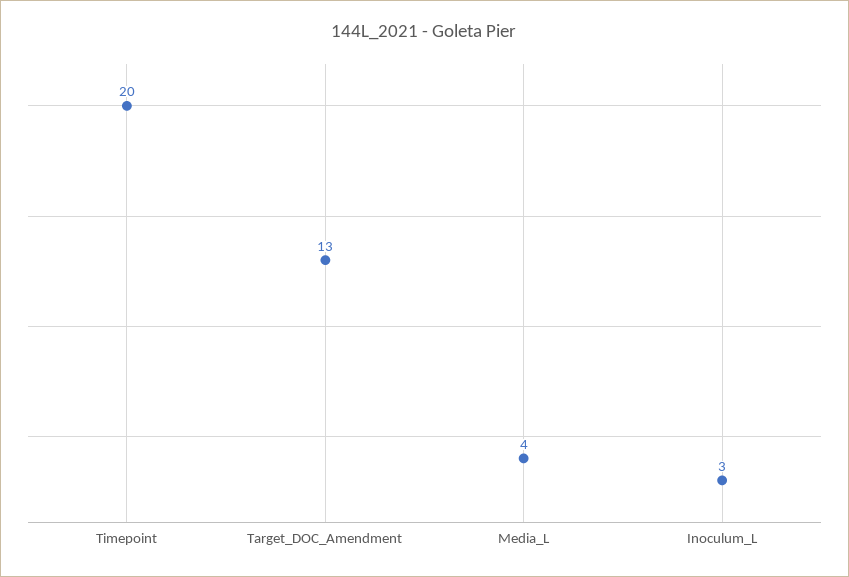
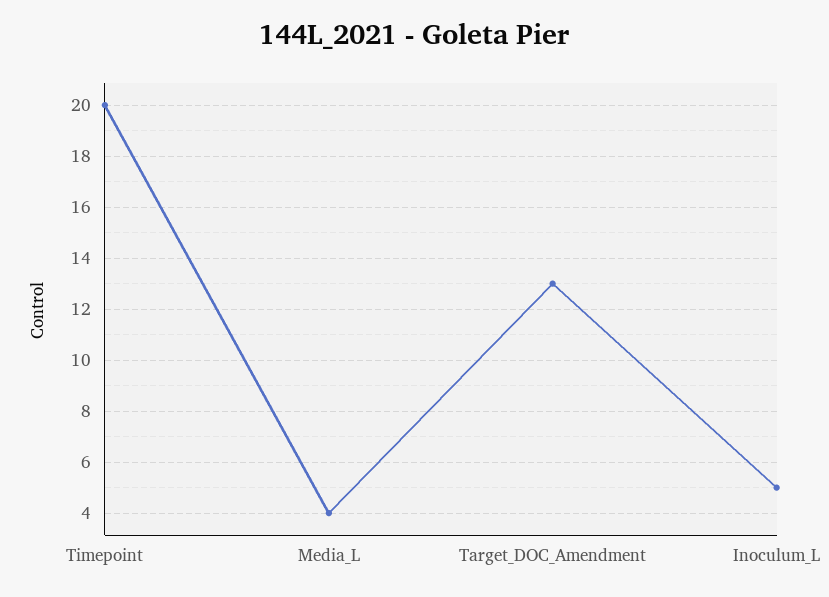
  {
    "Timepoint": 20,
    "Target_DOC_Amendment": 13,
    "Media_L": 4,
-   "Inoculum_L": 3
+   "Inoculum_L": 5
  }

